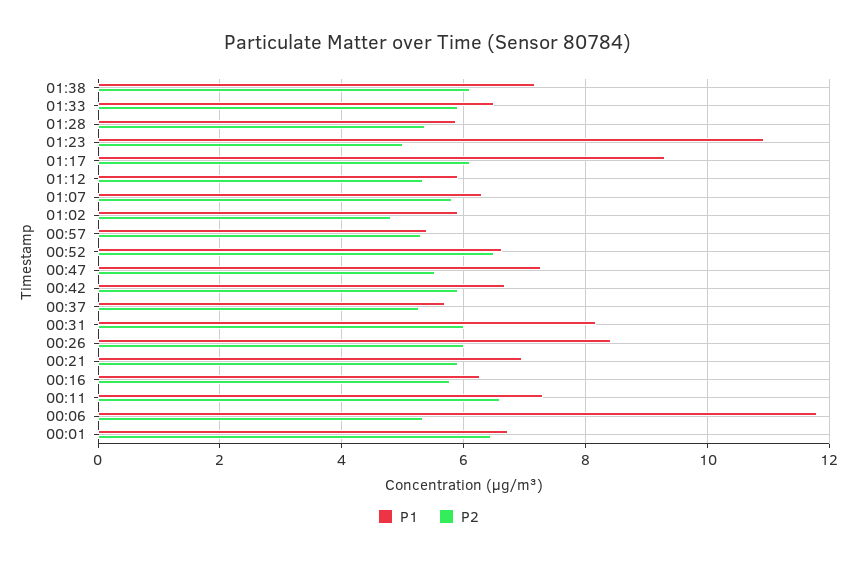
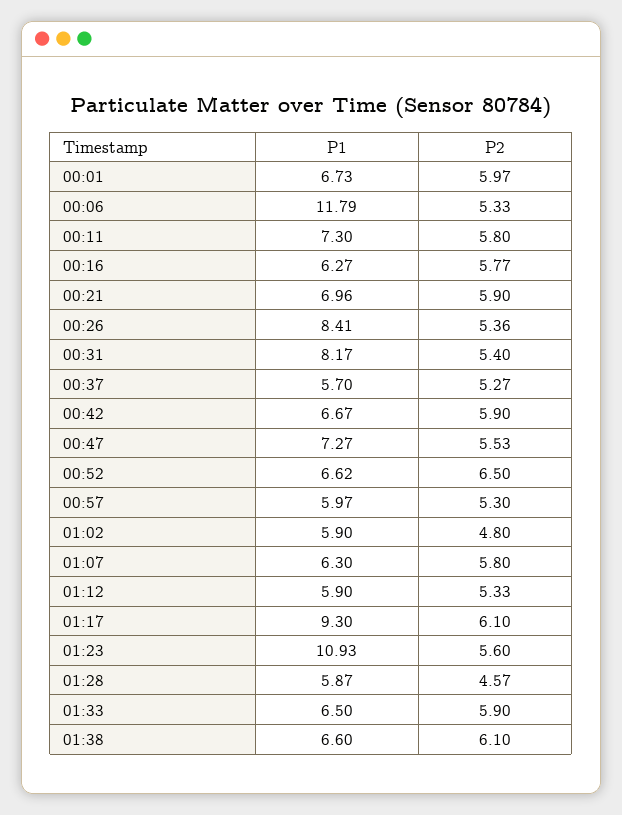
  {
    "P1": {
-     "01:38": 7.2,
+     "01:38": 6.6,
      "01:33": 6.5,
      "01:28": 5.87,
      "01:23": 10.93,
      "01:17": 9.3,
      "01:12": 5.9,
      "01:07": 6.3,
      "01:02": 5.9,
-     "00:57": 5.4,
+     "00:57": 5.97,
      "00:52": 6.62,
      "00:47": 7.27,
      "00:42": 6.67,
      "00:37": 5.7,
      "00:31": 8.17,
      "00:26": 8.41,
      "00:21": 6.96,
      "00:16": 6.27,
      "00:11": 7.3,
      "00:06": 11.79,
      "00:01": 6.73
    },
    "P2": {
      "01:38": 6.1,
      "01:33": 5.9,
-     "01:28": 5.4,
+     "01:28": 4.57,
-     "01:23": 5,
+     "01:23": 5.6,
      "01:17": 6.1,
      "01:12": 5.33,
      "01:07": 5.8,
      "01:02": 4.8,
      "00:57": 5.3,
      "00:52": 6.5,
      "00:47": 5.53,
      "00:42": 5.9,
      "00:37": 5.27,
-     "00:31": 6,
+     "00:31": 5.4,
-     "00:26": 6,
+     "00:26": 5.36,
      "00:21": 5.9,
      "00:16": 5.77,
-     "00:11": 6.6,
+     "00:11": 5.8,
      "00:06": 5.33,
-     "00:01": 6.4
+     "00:01": 5.97
    }
  }

